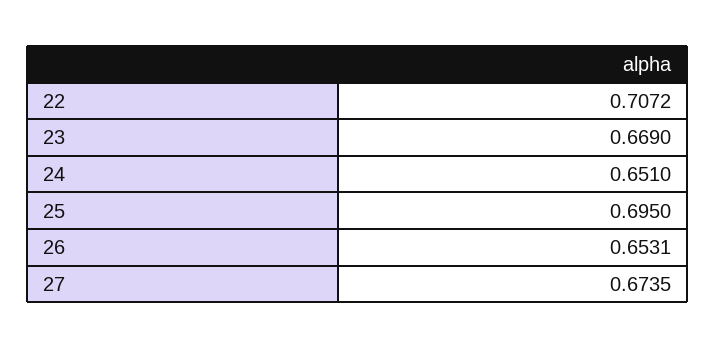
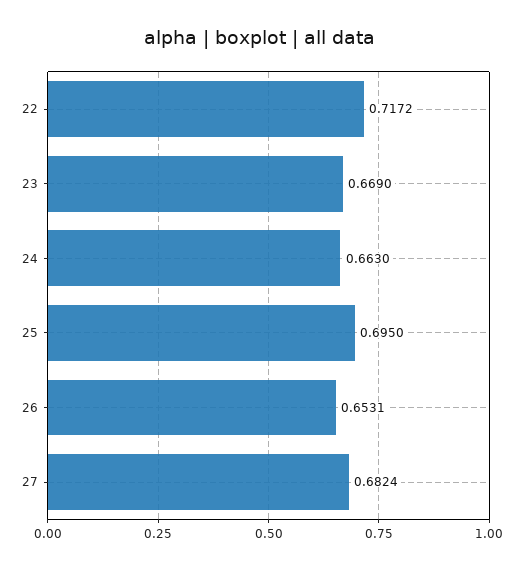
  {
-   "22": 0.7072,
+   "22": 0.7172,
    "23": 0.669,
-   "24": 0.651,
+   "24": 0.663,
    "25": 0.695,
    "26": 0.6531,
-   "27": 0.6735
+   "27": 0.6824
  }

